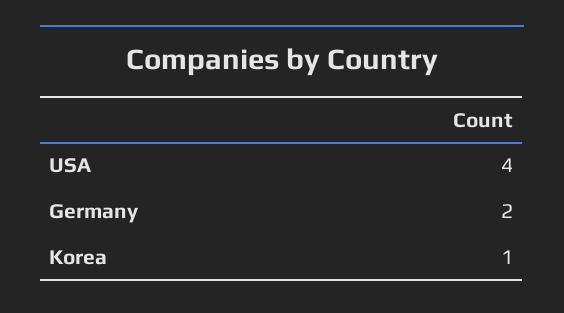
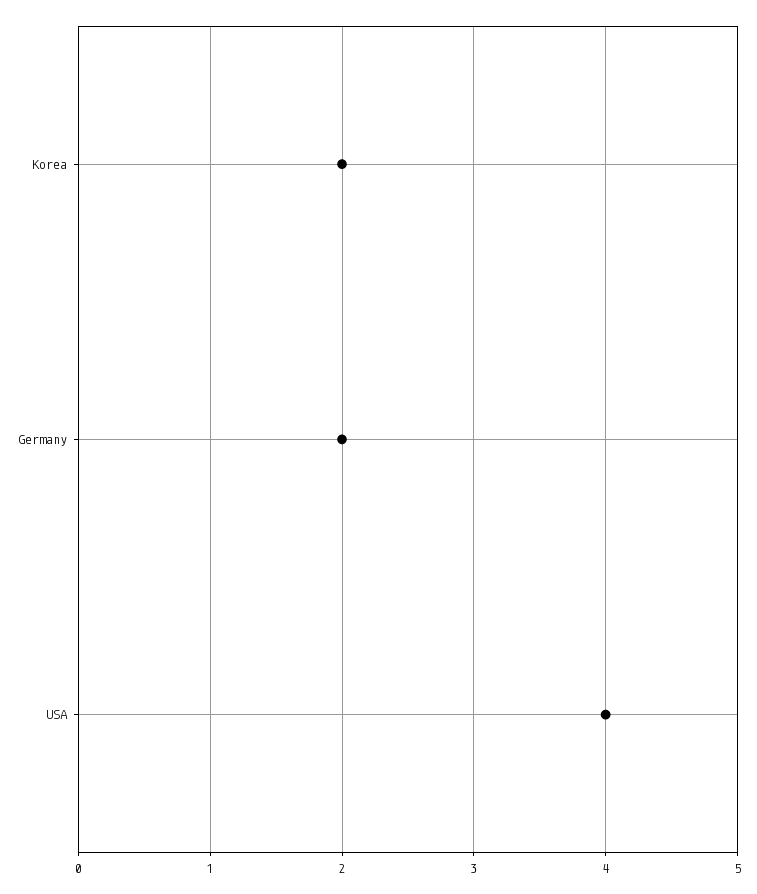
  {
    "USA": 4,
    "Germany": 2,
-   "Korea": 1
+   "Korea": 2
  }

